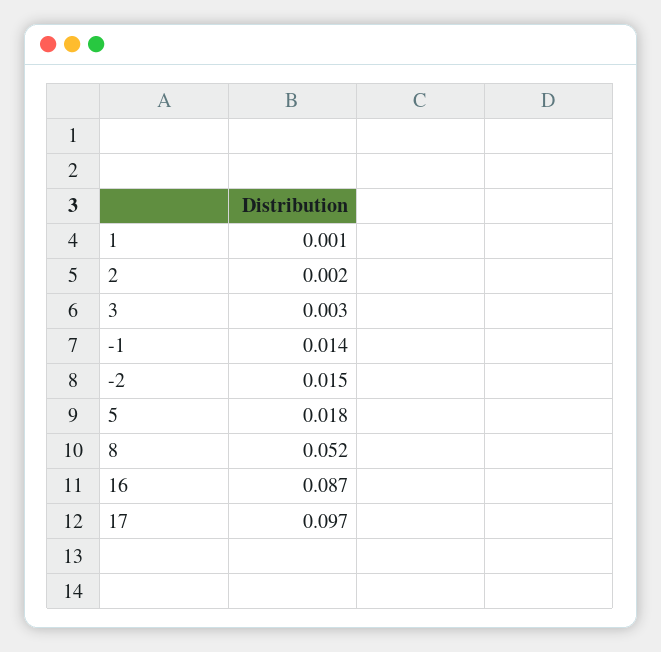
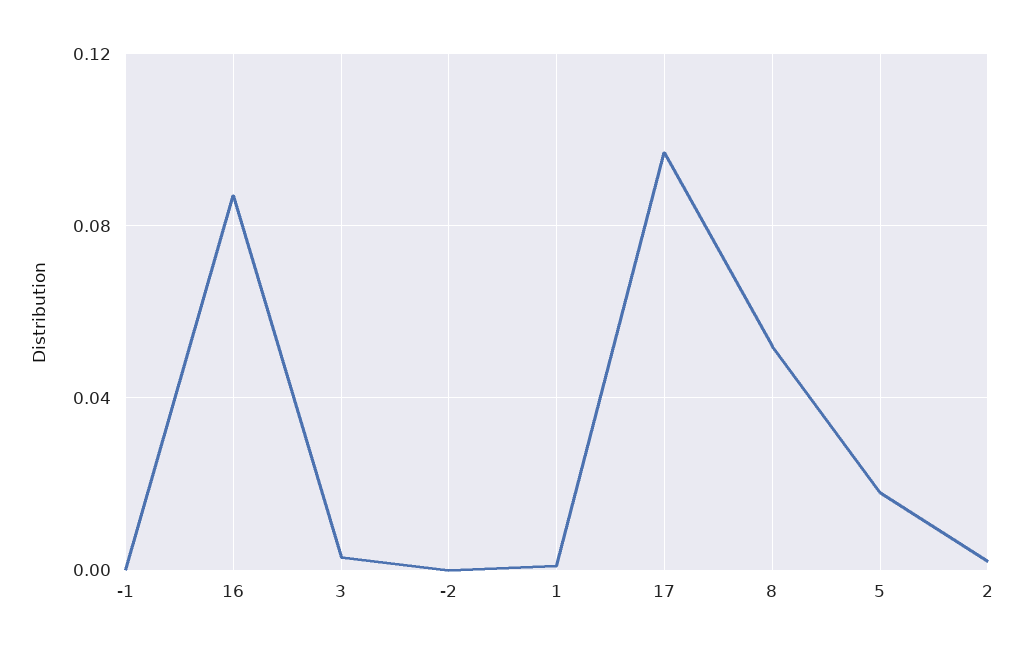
  {
    "1": 0.001,
    "2": 0.002,
    "3": 0.003,
-   "-1": 0.014,
+   "-1": 0,
-   "-2": 0.015,
+   "-2": 0,
    "5": 0.018,
    "8": 0.052,
    "16": 0.087,
    "17": 0.097
  }

